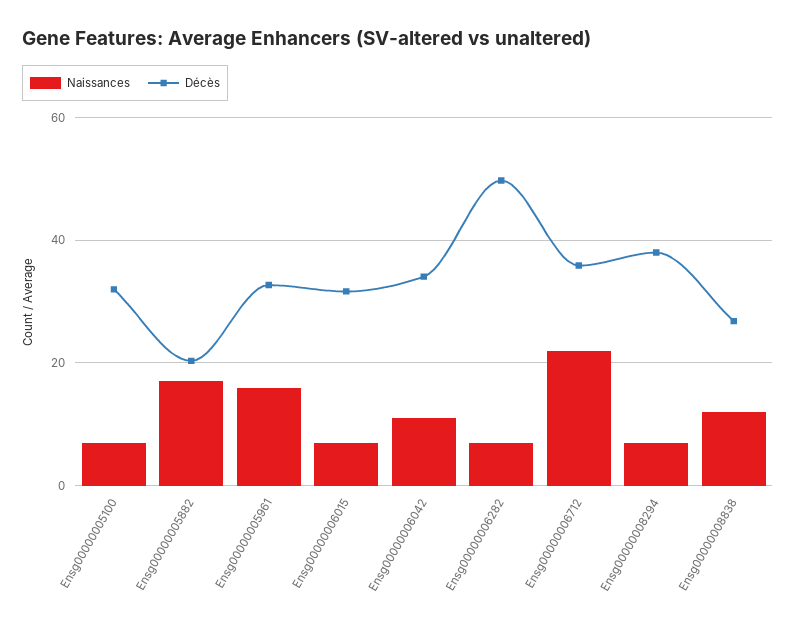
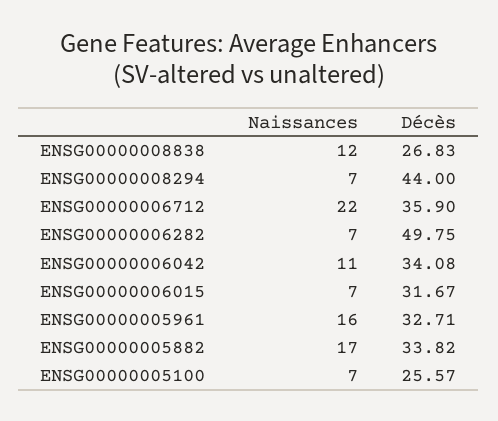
  {
    "Naissances": {
      "Ensg00000005100": 7,
      "Ensg00000005882": 17,
      "Ensg00000005961": 16,
      "Ensg00000006015": 7,
      "Ensg00000006042": 11,
      "Ensg00000006282": 7,
      "Ensg00000006712": 22,
      "Ensg00000008294": 7,
      "Ensg00000008838": 12
    },
    "Décès": {
-     "Ensg00000005100": 32,
+     "Ensg00000005100": 25.57,
-     "Ensg00000005882": 20,
+     "Ensg00000005882": 33.82,
      "Ensg00000005961": 32.71,
      "Ensg00000006015": 31.67,
      "Ensg00000006042": 34.08,
      "Ensg00000006282": 49.75,
      "Ensg00000006712": 35.9,
-     "Ensg00000008294": 38,
+     "Ensg00000008294": 44,
      "Ensg00000008838": 26.83
    }
  }

